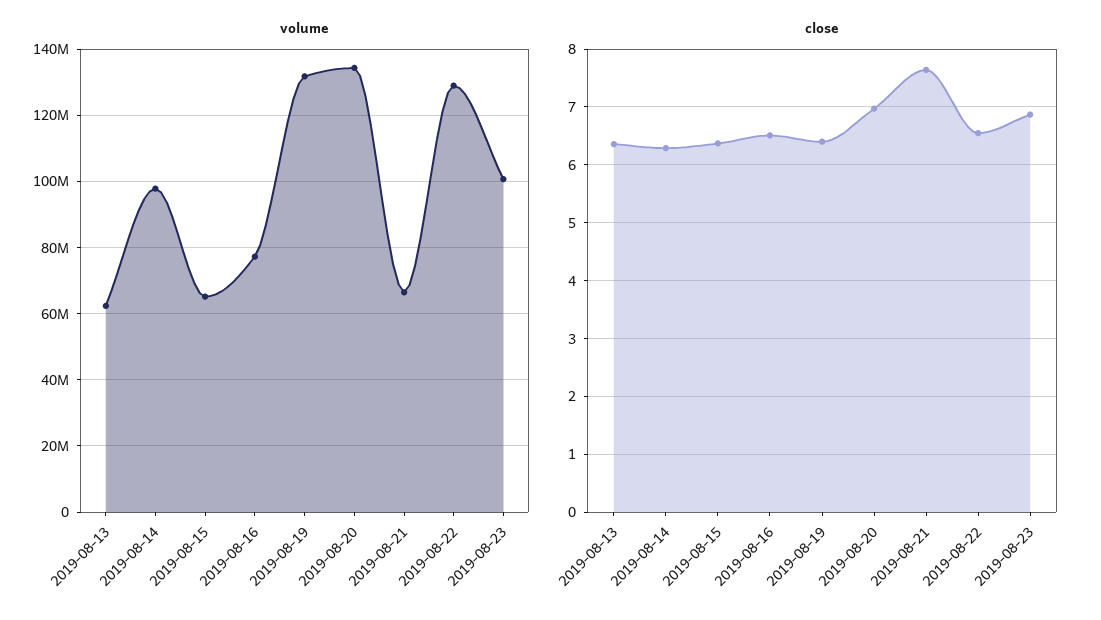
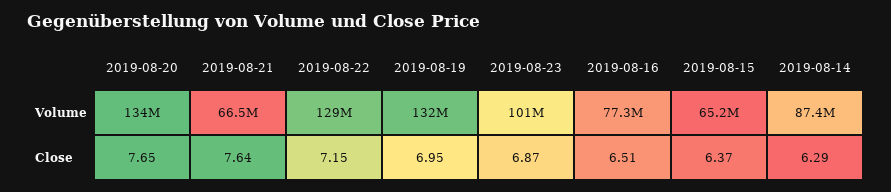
  {
    "volume": {
-     "2019-08-13": 62000000,
-     "2019-08-14": 98000000,
+     "2019-08-14": 87400000,
      "2019-08-15": 65200000,
      "2019-08-16": 77300000,
      "2019-08-19": 132000000,
      "2019-08-20": 134000000,
      "2019-08-21": 66500000,
      "2019-08-22": 129000000,
      "2019-08-23": 101000000
    },
    "close": {
-     "2019-08-13": 6.4,
      "2019-08-14": 6.29,
      "2019-08-15": 6.37,
      "2019-08-16": 6.51,
-     "2019-08-19": 6.4,
+     "2019-08-19": 6.95,
-     "2019-08-20": 7,
+     "2019-08-20": 7.65,
      "2019-08-21": 7.64,
-     "2019-08-22": 6.6,
+     "2019-08-22": 7.15,
      "2019-08-23": 6.87
    }
  }

